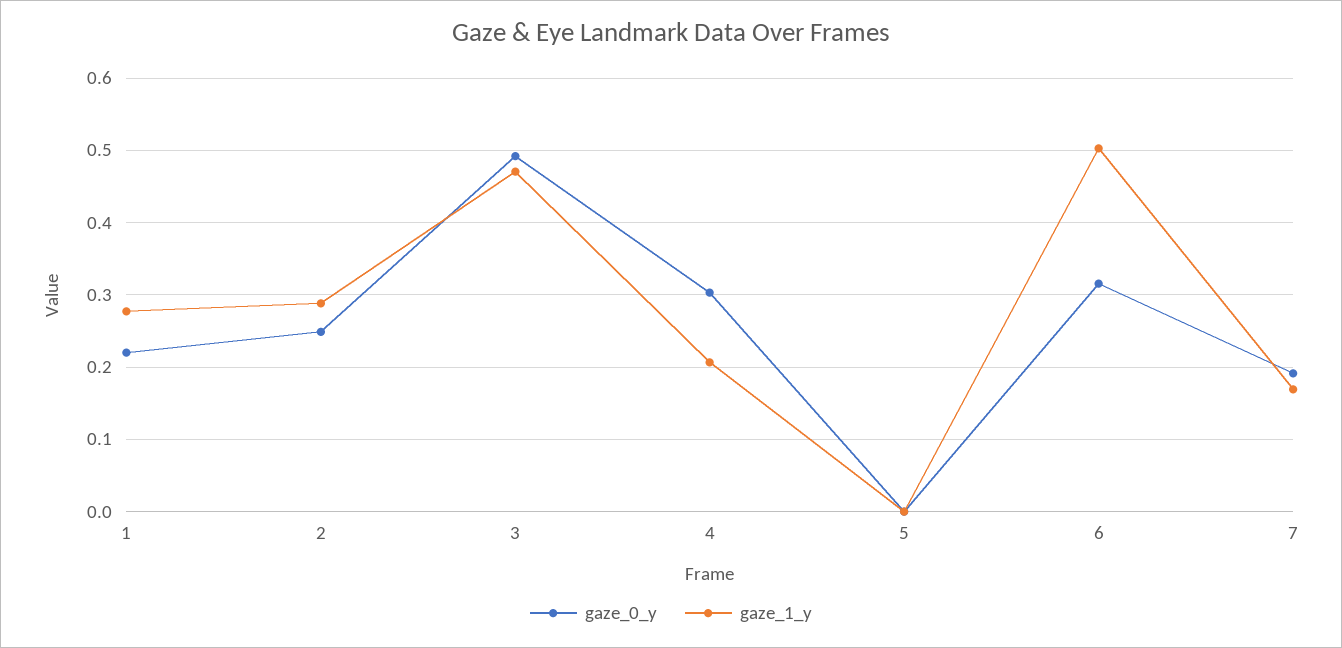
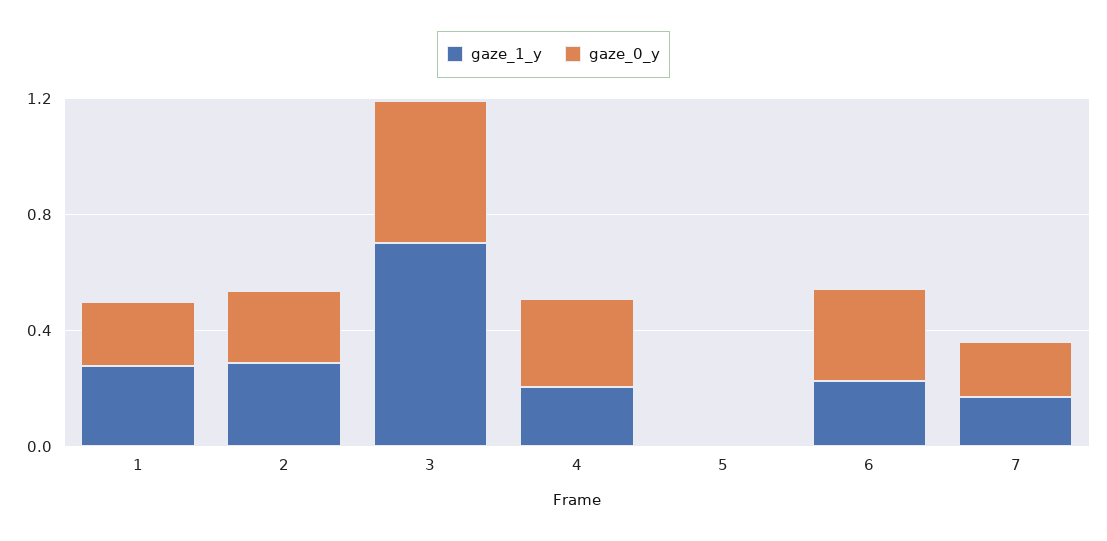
  {
    "gaze_0_y": {
      "1": 0.22,
      "2": 0.25,
      "3": 0.49,
      "4": 0.3,
      "5": 0,
      "6": 0.32,
      "7": 0.19
    },
    "gaze_1_y": {
      "1": 0.28,
      "2": 0.29,
-     "3": 0.47,
+     "3": 0.7,
      "4": 0.21,
      "5": 0,
-     "6": 0.5,
+     "6": 0.2,
      "7": 0.17
    }
  }

